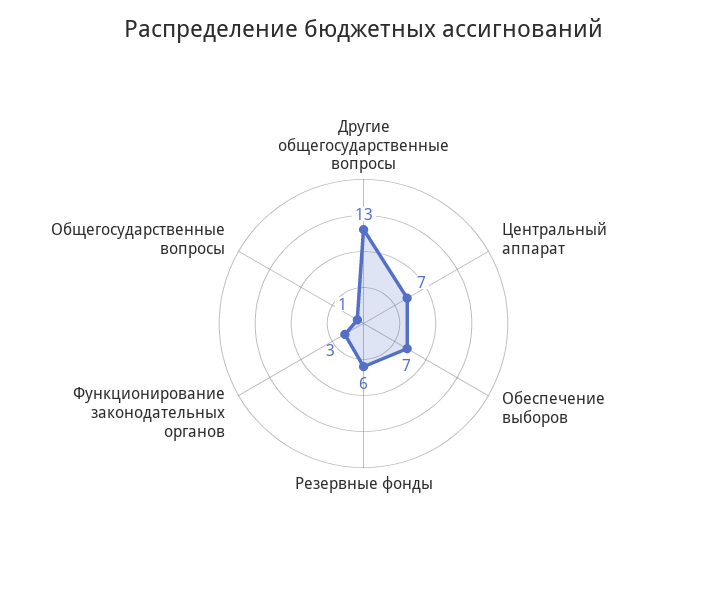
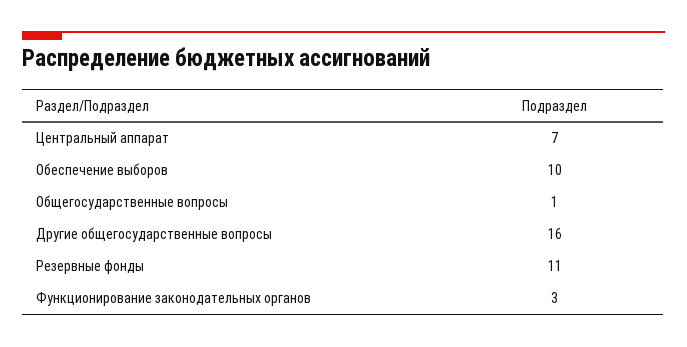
  {
-   "Другие общегосударственные вопросы": 13,
+   "Другие общегосударственные вопросы": 16,
    "Центральный аппарат": 7,
-   "Обеспечение выборов": 7,
+   "Обеспечение выборов": 10,
-   "Резервные фонды": 6,
+   "Резервные фонды": 11,
    "Функционирование законодательных органов": 3,
    "Общегосударственные вопросы": 1
  }

